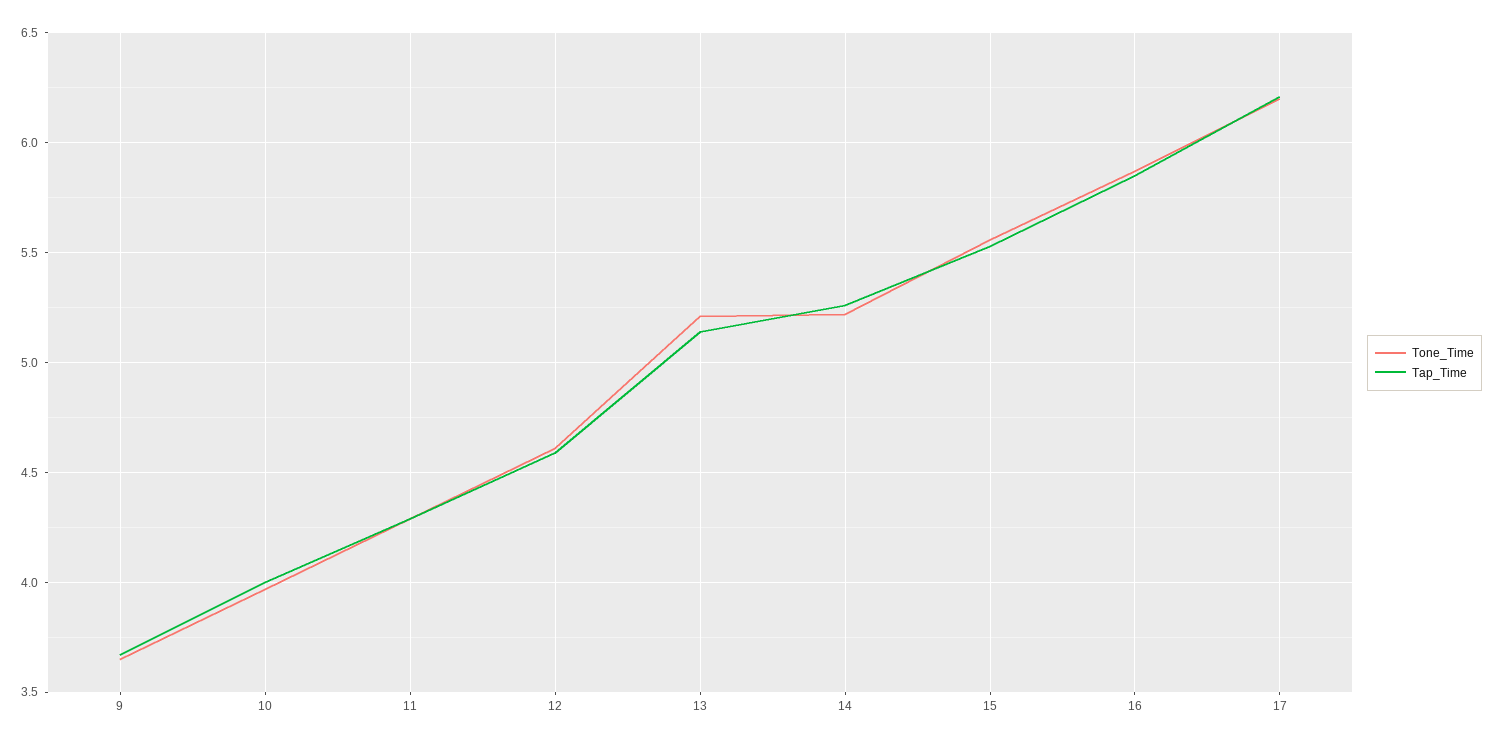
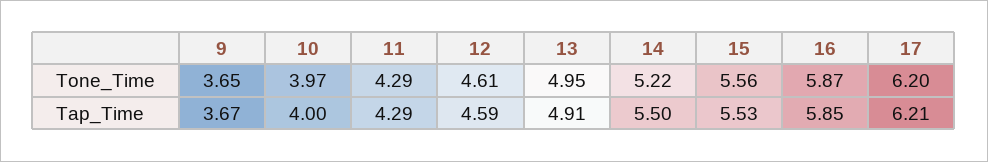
  {
    "Tone_Time": {
      "9": 3.65,
      "10": 3.97,
      "11": 4.29,
      "12": 4.61,
-     "13": 5.2,
+     "13": 4.95,
      "14": 5.22,
      "15": 5.56,
      "16": 5.87,
      "17": 6.2
    },
    "Tap_Time": {
      "9": 3.67,
      "10": 4,
      "11": 4.29,
      "12": 4.59,
-     "13": 5.15,
+     "13": 4.91,
-     "14": 5.25,
+     "14": 5.5,
      "15": 5.53,
      "16": 5.85,
      "17": 6.21
    }
  }

